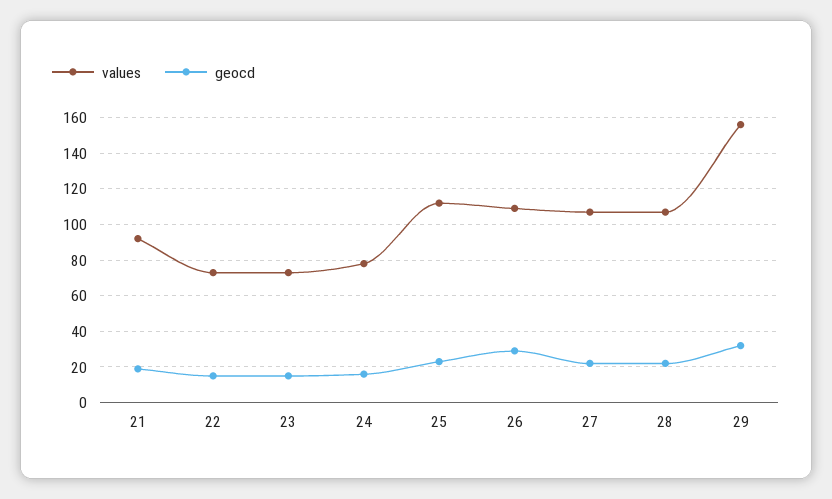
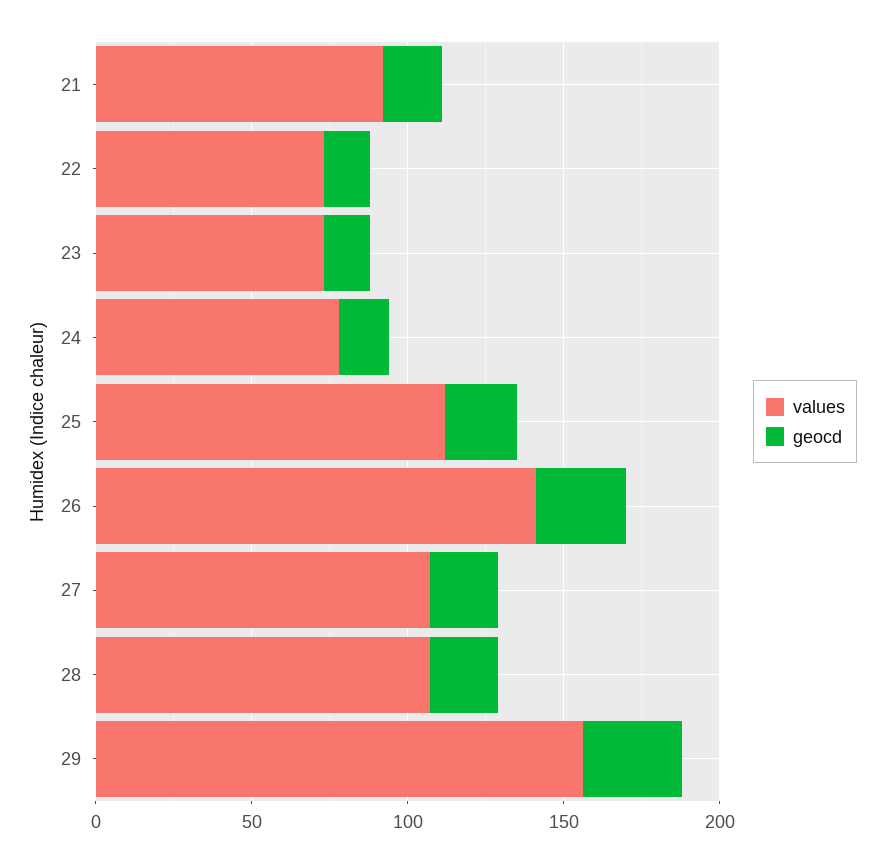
  {
    "values": {
      "21": 90,
      "22": 75,
      "23": 75,
      "24": 80,
      "25": 110,
-     "26": 110,
+     "26": 140,
      "27": 105,
      "28": 105,
      "29": 155
    },
    "geocd": {
      "21": 20,
      "22": 15,
      "23": 15,
      "24": 15,
      "25": 25,
      "26": 30,
      "27": 20,
      "28": 20,
      "29": 30
    }
  }

